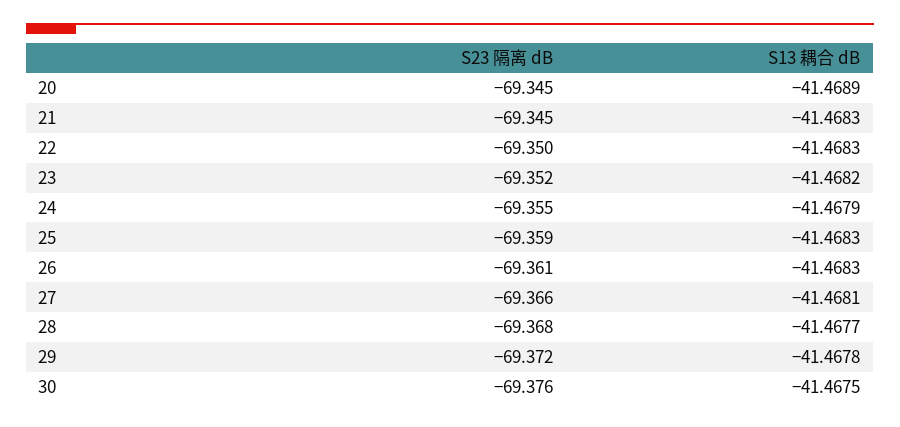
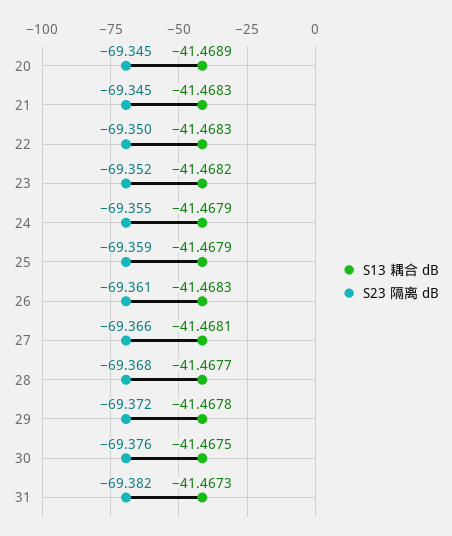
  {
    "S23 隔离 dB": {
      "20": -69.345,
      "21": -69.345,
      "22": -69.35,
      "23": -69.352,
      "24": -69.355,
      "25": -69.359,
      "26": -69.361,
      "27": -69.366,
      "28": -69.368,
      "29": -69.372,
-     "30": -69.376
+     "30": -69.376,
+     "31": -69.382
    },
    "S13 耦合 dB": {
      "20": -41.4689,
      "21": -41.4683,
      "22": -41.4683,
      "23": -41.4682,
      "24": -41.4679,
-     "25": -41.4683,
+     "25": -41.4679,
      "26": -41.4683,
      "27": -41.4681,
      "28": -41.4677,
      "29": -41.4678,
-     "30": -41.4675
+     "30": -41.4675,
+     "31": -41.4673
    }
  }

